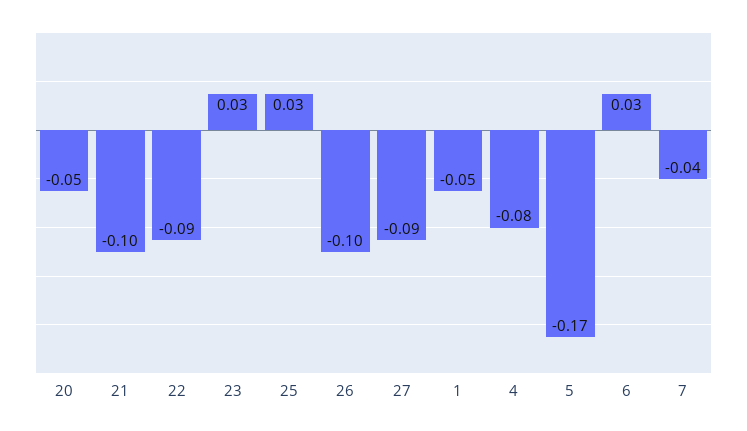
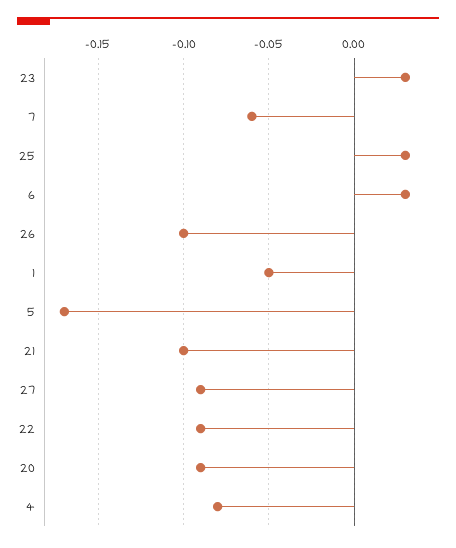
  {
-   "20": -0.05,
+   "20": -0.09,
    "21": -0.1,
    "22": -0.09,
    "23": 0.03,
    "25": 0.03,
    "26": -0.1,
    "27": -0.09,
    "1": -0.05,
    "4": -0.08,
    "5": -0.17,
    "6": 0.03,
-   "7": -0.04
+   "7": -0.06
  }

